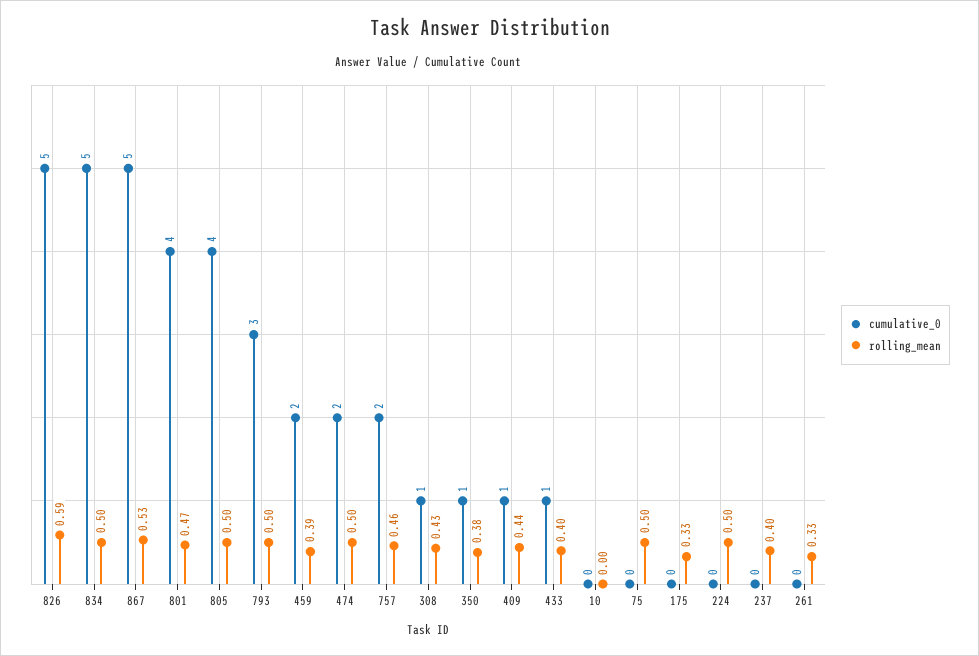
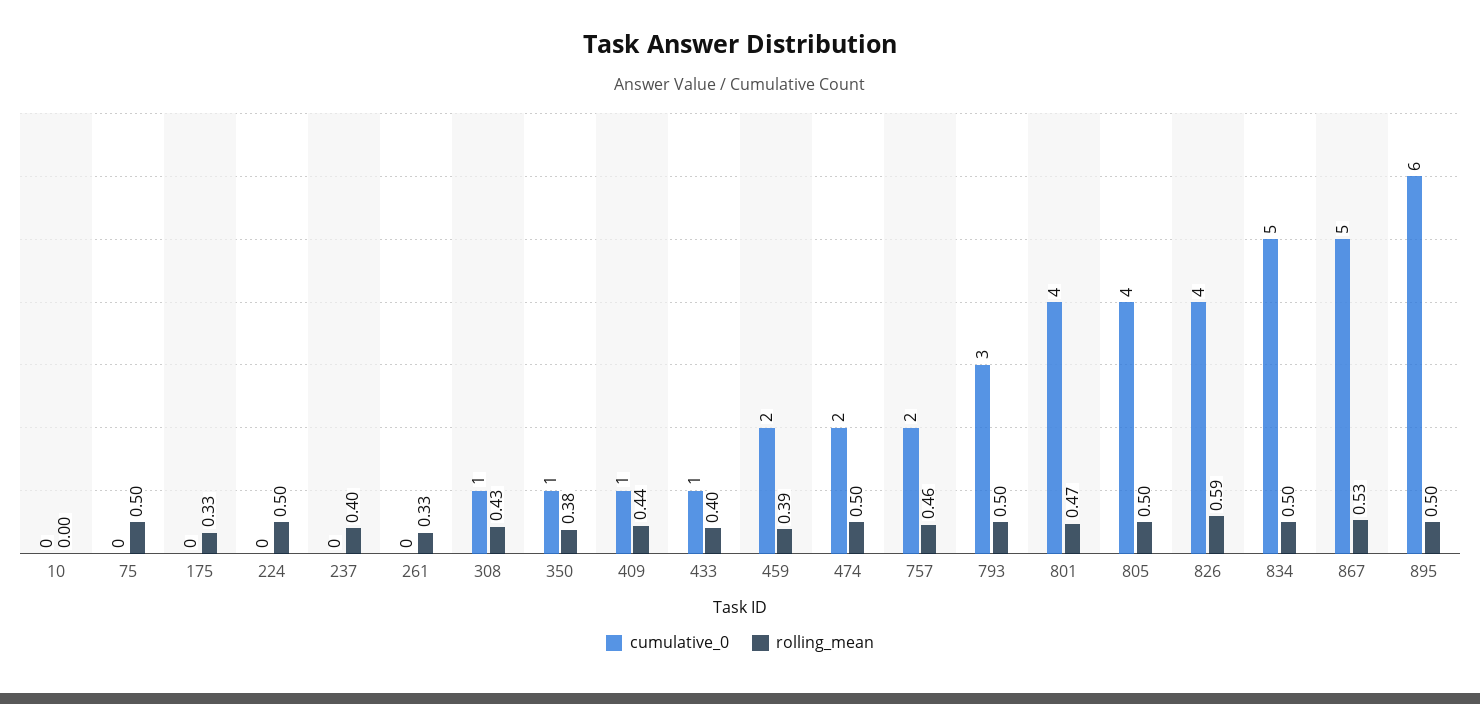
  {
    "cumulative_0": {
-     "826": 5,
+     "826": 4,
      "834": 5,
      "867": 5,
      "801": 4,
      "805": 4,
      "793": 3,
      "459": 2,
      "474": 2,
      "757": 2,
      "308": 1,
      "350": 1,
      "409": 1,
      "433": 1,
      "10": 0,
      "75": 0,
      "175": 0,
      "224": 0,
      "237": 0,
-     "261": 0
+     "261": 0,
+     "895": 6
    },
    "rolling_mean": {
      "826": 0.59,
      "834": 0.5,
      "867": 0.53,
      "801": 0.47,
      "805": 0.5,
      "793": 0.5,
      "459": 0.39,
      "474": 0.5,
      "757": 0.46,
      "308": 0.43,
      "350": 0.38,
      "409": 0.44,
      "433": 0.4,
      "10": 0,
      "75": 0.5,
      "175": 0.33,
      "224": 0.5,
      "237": 0.4,
-     "261": 0.33
+     "261": 0.33,
+     "895": 0.5
    }
  }

